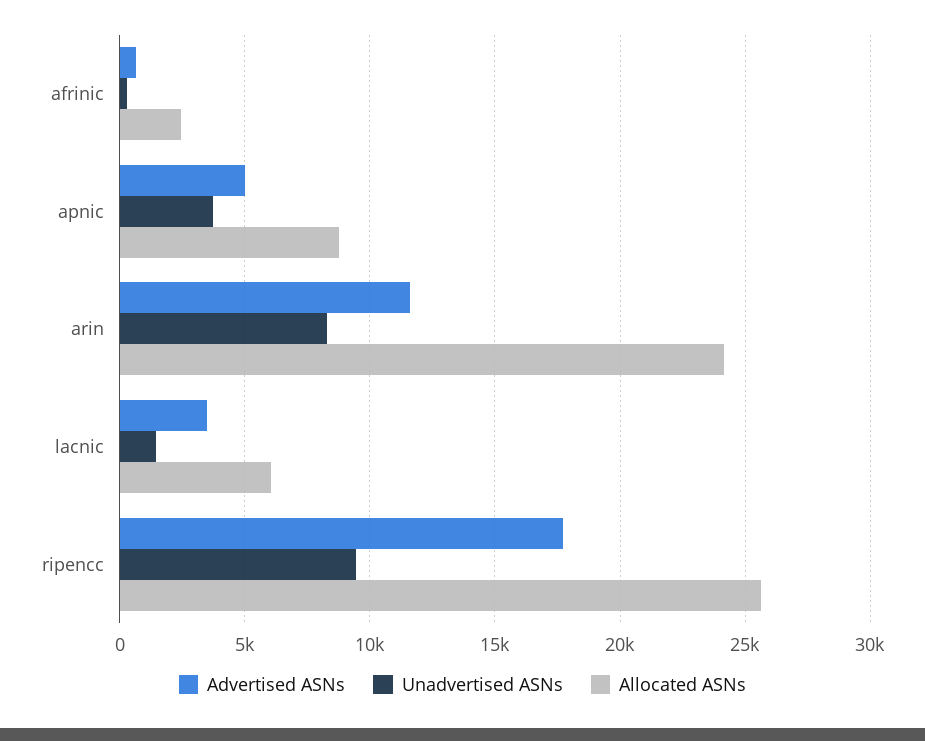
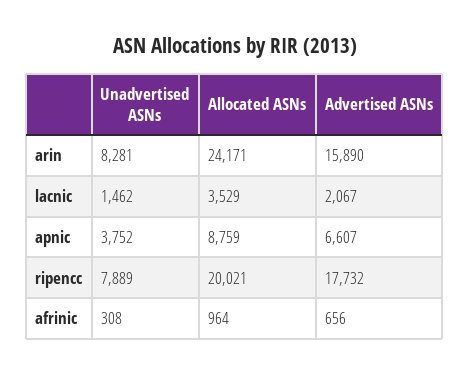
  {
    "Advertised ASNs": {
      "afrinic": 656,
-     "apnic": 5000,
+     "apnic": 6607,
-     "arin": 11500,
+     "arin": 15890,
-     "lacnic": 3500,
+     "lacnic": 2067,
      "ripencc": 17732
    },
    "Unadvertised ASNs": {
      "afrinic": 308,
      "apnic": 3752,
      "arin": 8281,
      "lacnic": 1462,
-     "ripencc": 9500
+     "ripencc": 7889
    },
    "Allocated ASNs": {
-     "afrinic": 2500,
+     "afrinic": 964,
      "apnic": 8759,
      "arin": 24171,
-     "lacnic": 6000,
+     "lacnic": 3529,
-     "ripencc": 25500
+     "ripencc": 20021
    }
  }

